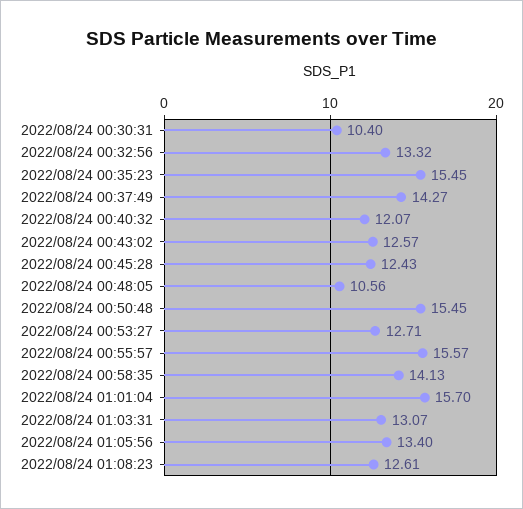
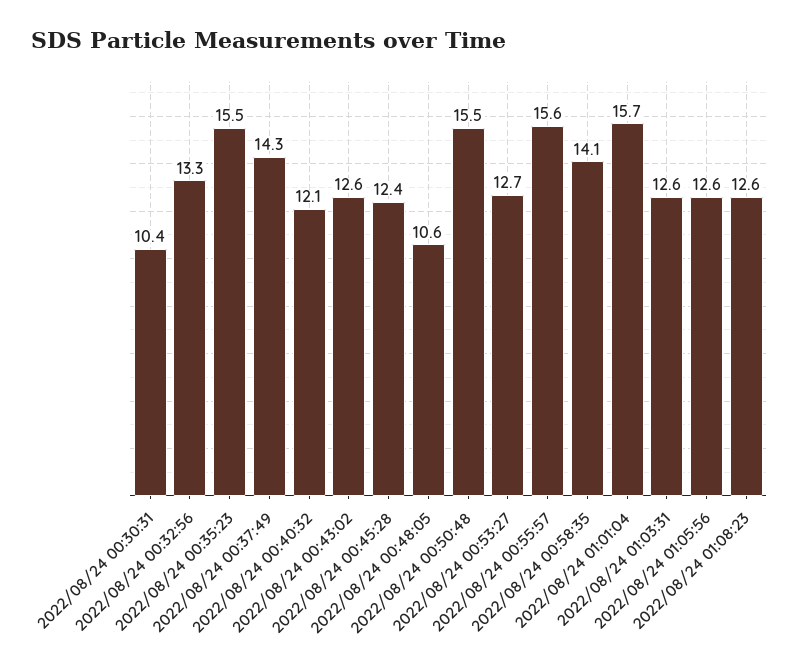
  {
    "2022/08/24 00:30:31": 10.4,
    "2022/08/24 00:32:56": 13.32,
    "2022/08/24 00:35:23": 15.45,
    "2022/08/24 00:37:49": 14.27,
    "2022/08/24 00:40:32": 12.07,
    "2022/08/24 00:43:02": 12.57,
    "2022/08/24 00:45:28": 12.43,
    "2022/08/24 00:48:05": 10.56,
    "2022/08/24 00:50:48": 15.45,
    "2022/08/24 00:53:27": 12.71,
    "2022/08/24 00:55:57": 15.57,
    "2022/08/24 00:58:35": 14.13,
    "2022/08/24 01:01:04": 15.7,
-   "2022/08/24 01:03:31": 13.07,
+   "2022/08/24 01:03:31": 12.6,
-   "2022/08/24 01:05:56": 13.4,
+   "2022/08/24 01:05:56": 12.6,
    "2022/08/24 01:08:23": 12.61
  }

